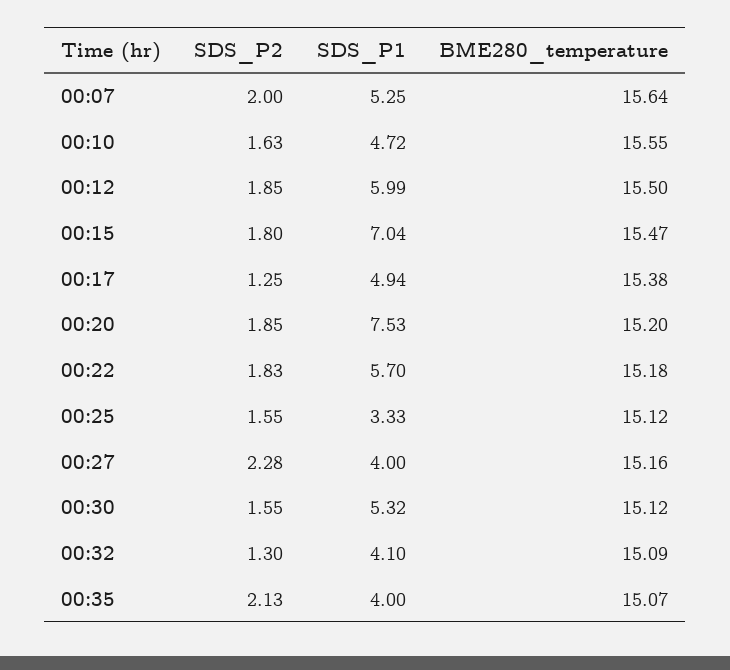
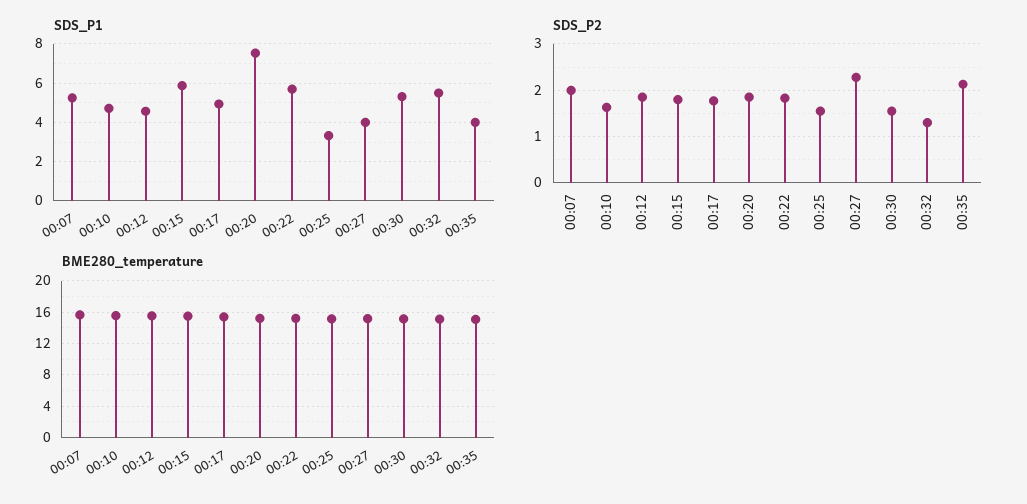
  {
    "SDS_P2": {
      "00:07": 2,
      "00:10": 1.63,
      "00:12": 1.85,
      "00:15": 1.8,
-     "00:17": 1.25,
+     "00:17": 1.8,
      "00:20": 1.85,
      "00:22": 1.83,
      "00:25": 1.55,
      "00:27": 2.28,
      "00:30": 1.55,
      "00:32": 1.3,
      "00:35": 2.13
    },
    "SDS_P1": {
      "00:07": 5.25,
      "00:10": 4.72,
-     "00:12": 5.99,
+     "00:12": 4.5,
-     "00:15": 7.04,
+     "00:15": 6,
      "00:17": 4.94,
      "00:20": 7.53,
      "00:22": 5.7,
      "00:25": 3.33,
      "00:27": 4,
      "00:30": 5.32,
-     "00:32": 4.1,
+     "00:32": 5.5,
      "00:35": 4
    },
    "BME280_temperature": {
      "00:07": 15.64,
      "00:10": 15.55,
      "00:12": 15.5,
      "00:15": 15.47,
      "00:17": 15.38,
      "00:20": 15.2,
      "00:22": 15.18,
      "00:25": 15.12,
      "00:27": 15.16,
      "00:30": 15.12,
      "00:32": 15.09,
      "00:35": 15.07
    }
  }

